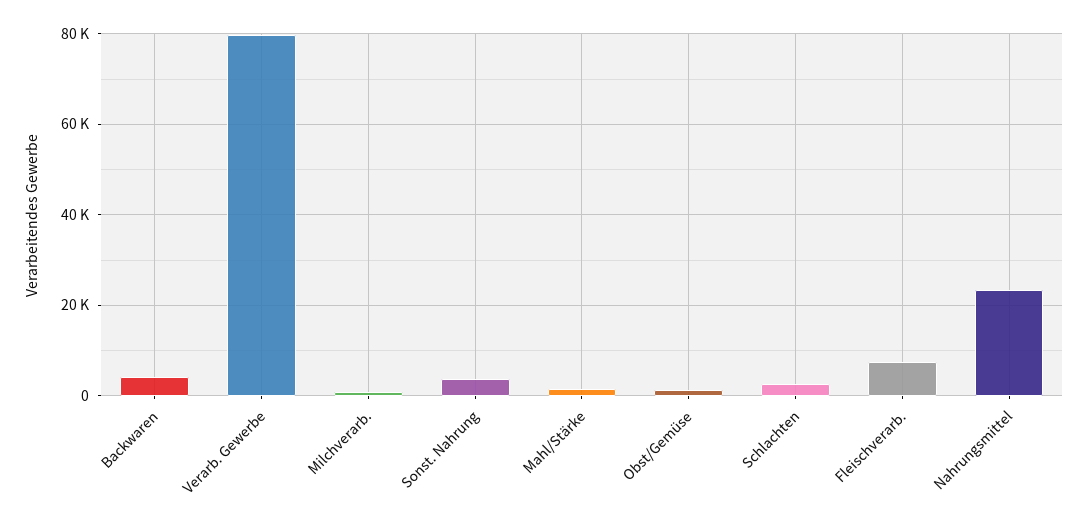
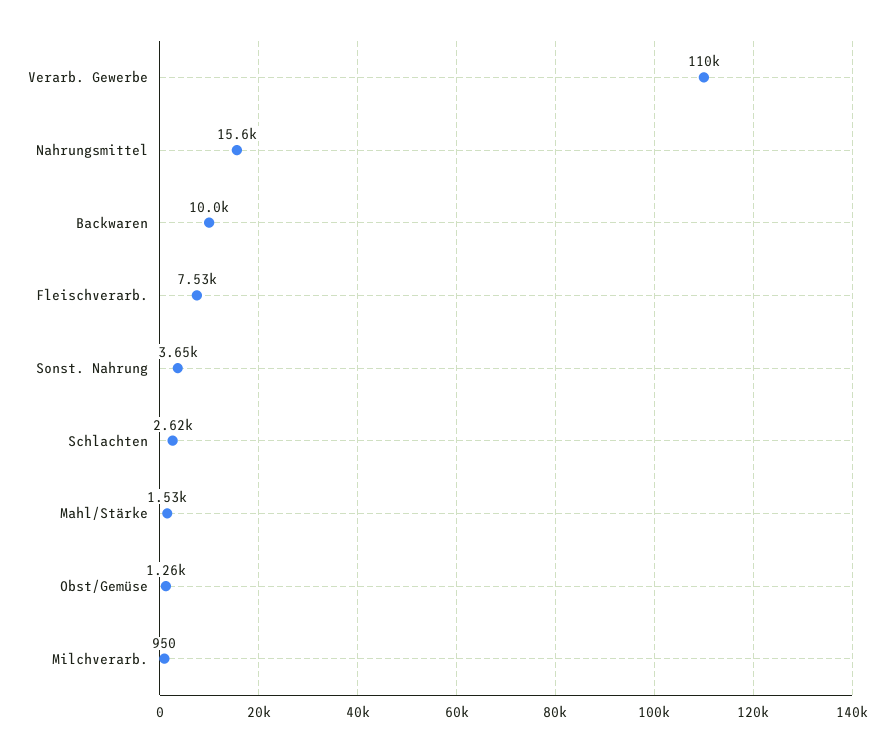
  {
-   "Backwaren": 4000,
+   "Backwaren": 10000,
-   "Verarb. Gewerbe": 80000,
+   "Verarb. Gewerbe": 110000,
    "Milchverarb.": 950,
    "Sonst. Nahrung": 3650,
    "Mahl/Stärke": 1530,
    "Obst/Gemüse": 1260,
    "Schlachten": 2620,
    "Fleischverarb.": 7530,
-   "Nahrungsmittel": 24000
+   "Nahrungsmittel": 15600
  }

